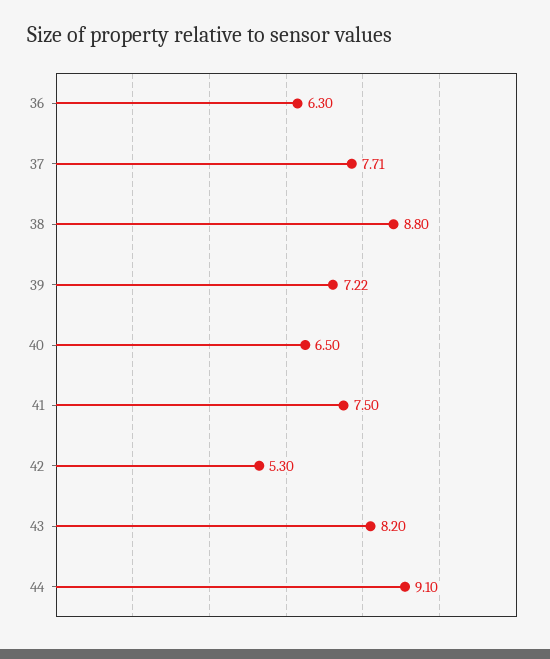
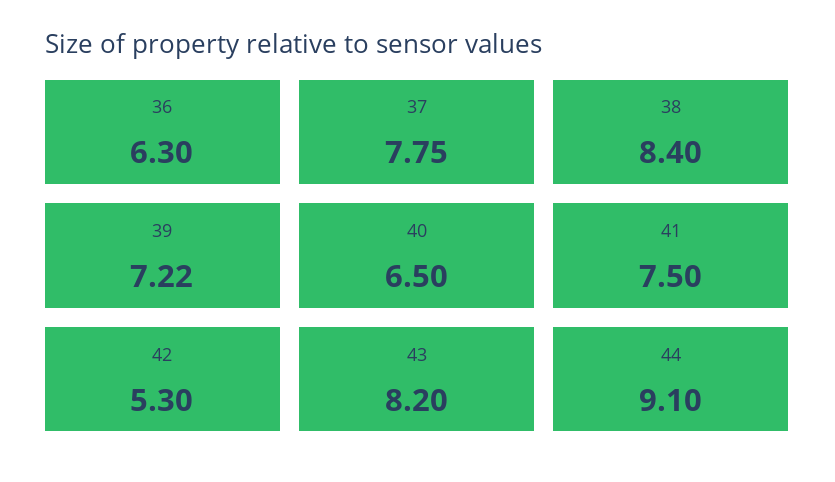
  {
    "36": 6.3,
-   "37": 7.71,
+   "37": 7.75,
-   "38": 8.8,
+   "38": 8.4,
    "39": 7.22,
    "40": 6.5,
    "41": 7.5,
    "42": 5.3,
    "43": 8.2,
    "44": 9.1
  }

